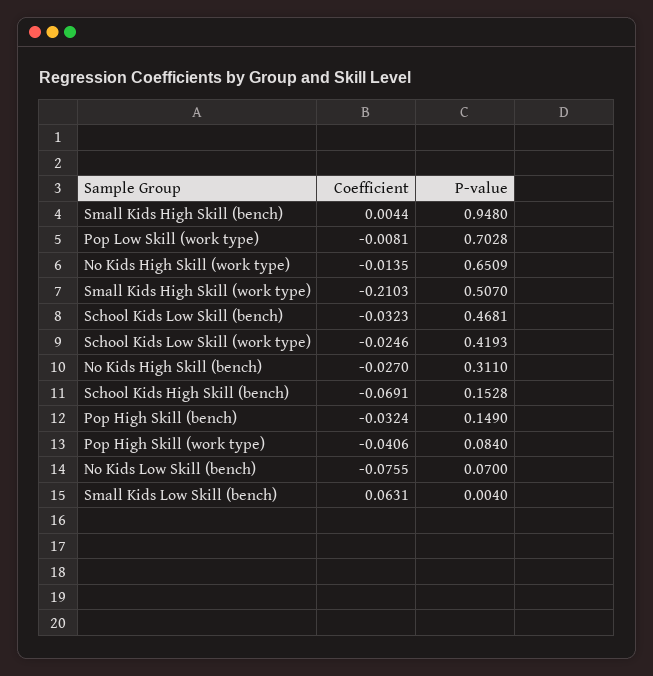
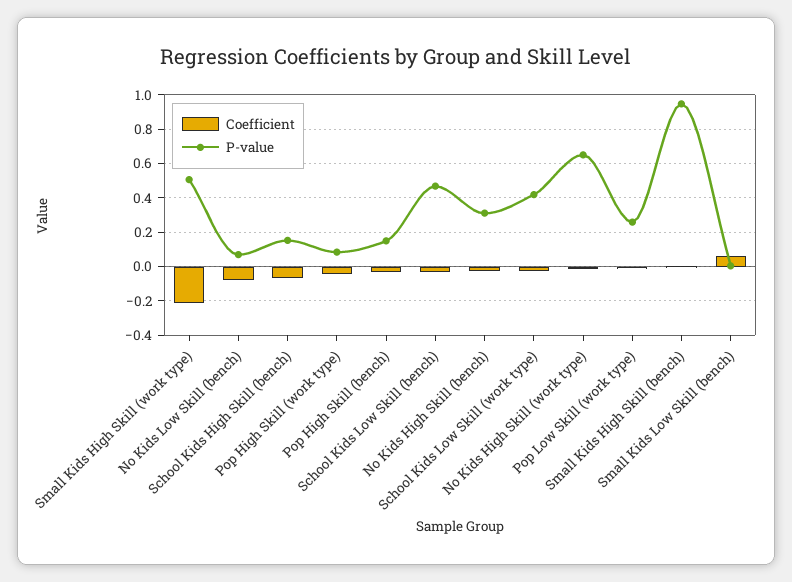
  {
    "Coefficient": {
      "Small Kids High Skill (bench)": 0.0044,
      "Pop Low Skill (work type)": -0.0081,
      "No Kids High Skill (work type)": -0.0135,
      "Small Kids High Skill (work type)": -0.2103,
      "School Kids Low Skill (bench)": -0.0323,
      "School Kids Low Skill (work type)": -0.0246,
      "No Kids High Skill (bench)": -0.027,
      "School Kids High Skill (bench)": -0.0691,
      "Pop High Skill (bench)": -0.0324,
      "Pop High Skill (work type)": -0.0406,
      "No Kids Low Skill (bench)": -0.0755,
      "Small Kids Low Skill (bench)": 0.0631
    },
    "P-value": {
      "Small Kids High Skill (bench)": 0.948,
-     "Pop Low Skill (work type)": 0.7028,
+     "Pop Low Skill (work type)": 0.25,
      "No Kids High Skill (work type)": 0.6509,
      "Small Kids High Skill (work type)": 0.507,
      "School Kids Low Skill (bench)": 0.4681,
      "School Kids Low Skill (work type)": 0.4193,
      "No Kids High Skill (bench)": 0.311,
      "School Kids High Skill (bench)": 0.1528,
      "Pop High Skill (bench)": 0.149,
      "Pop High Skill (work type)": 0.084,
      "No Kids Low Skill (bench)": 0.07,
      "Small Kids Low Skill (bench)": 0.004
    }
  }

